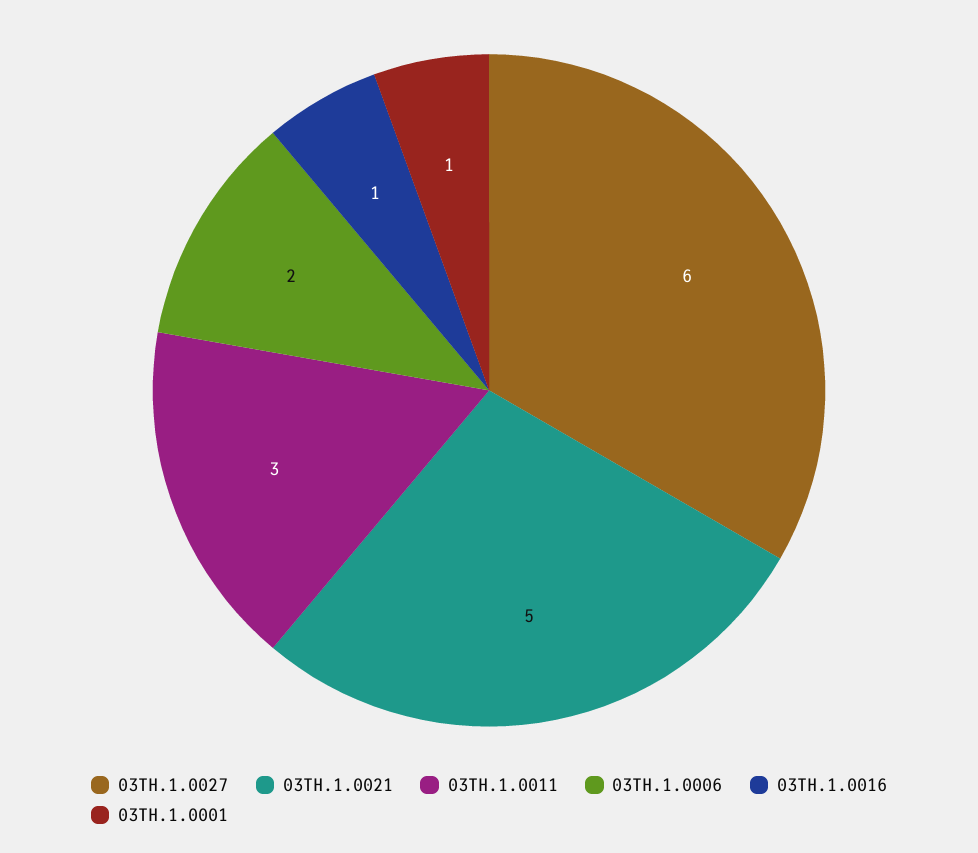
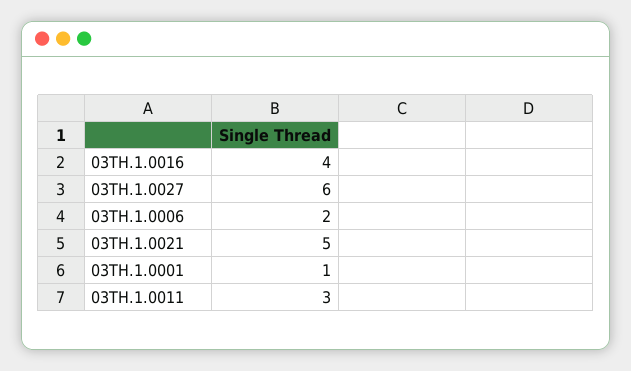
  {
    "03TH.1.0027": 6,
    "03TH.1.0021": 5,
    "03TH.1.0011": 3,
    "03TH.1.0006": 2,
-   "03TH.1.0016": 1,
+   "03TH.1.0016": 4,
    "03TH.1.0001": 1
  }

